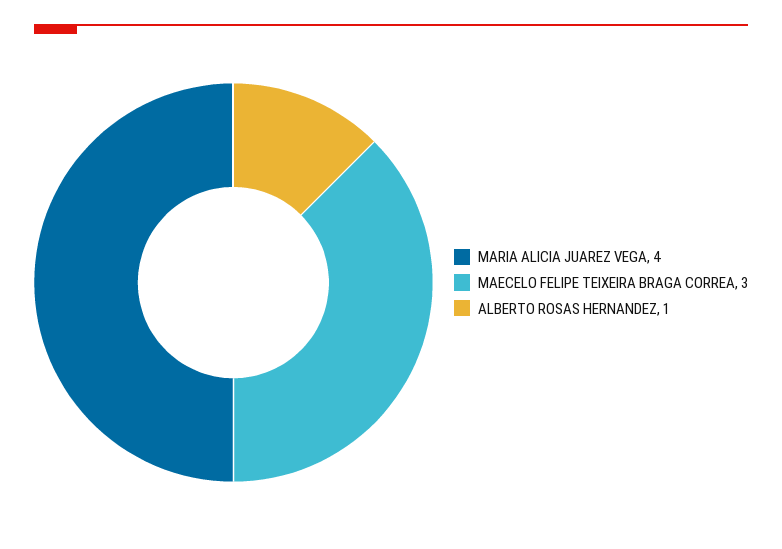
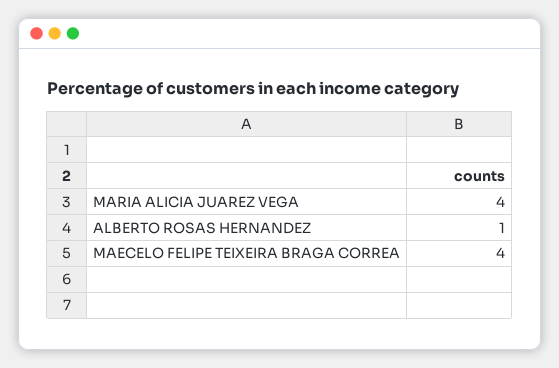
  {
    "MARIA ALICIA JUAREZ VEGA": 4,
-   "MAECELO FELIPE TEIXEIRA BRAGA CORREA": 3,
+   "MAECELO FELIPE TEIXEIRA BRAGA CORREA": 4,
    "ALBERTO ROSAS HERNANDEZ": 1
  }

